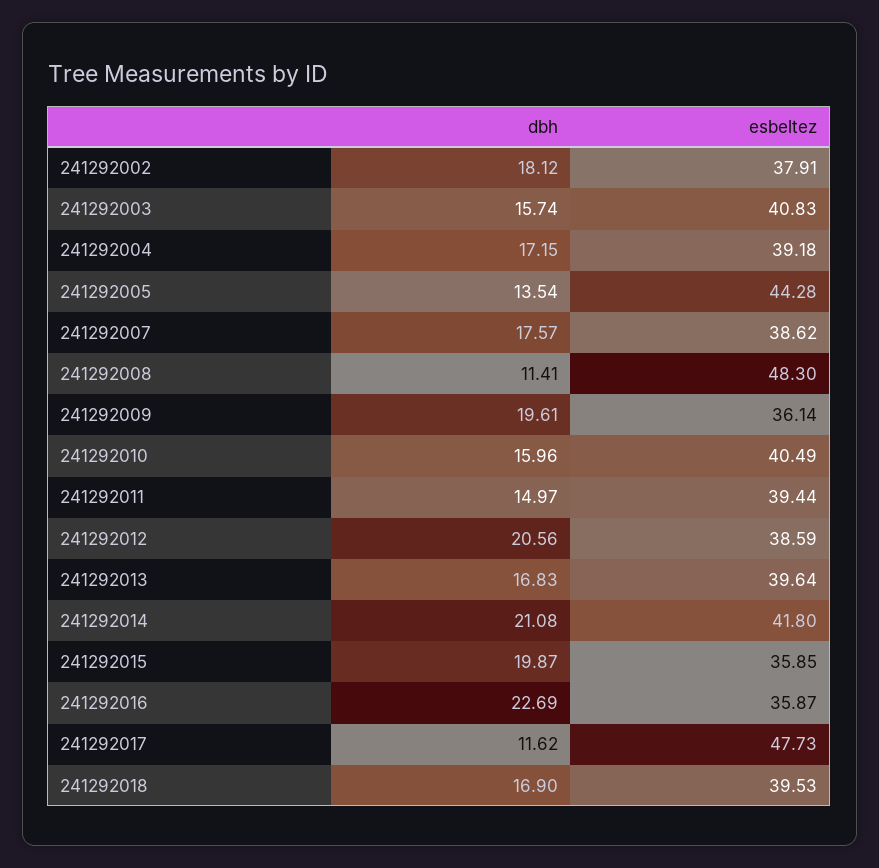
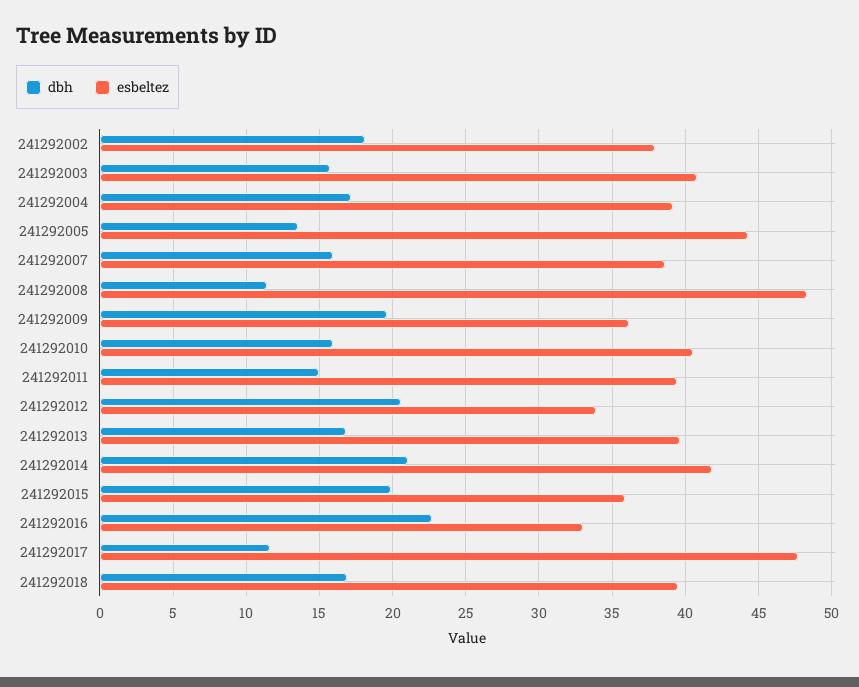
  {
    "dbh": {
      "241292002": 18.12,
      "241292003": 15.74,
      "241292004": 17.15,
      "241292005": 13.54,
-     "241292007": 17.57,
+     "241292007": 16,
      "241292008": 11.41,
      "241292009": 19.61,
      "241292010": 15.96,
      "241292011": 14.97,
      "241292012": 20.56,
      "241292013": 16.83,
      "241292014": 21.08,
      "241292015": 19.87,
      "241292016": 22.69,
      "241292017": 11.62,
      "241292018": 16.9
    },
    "esbeltez": {
      "241292002": 37.91,
      "241292003": 40.83,
      "241292004": 39.18,
      "241292005": 44.28,
      "241292007": 38.62,
      "241292008": 48.3,
      "241292009": 36.14,
      "241292010": 40.49,
      "241292011": 39.44,
-     "241292012": 38.59,
+     "241292012": 34,
      "241292013": 39.64,
      "241292014": 41.8,
      "241292015": 35.85,
-     "241292016": 35.87,
+     "241292016": 33,
      "241292017": 47.73,
      "241292018": 39.53
    }
  }

